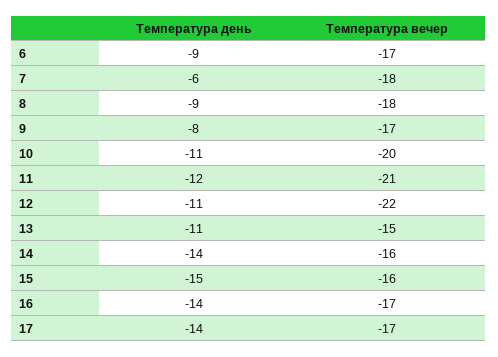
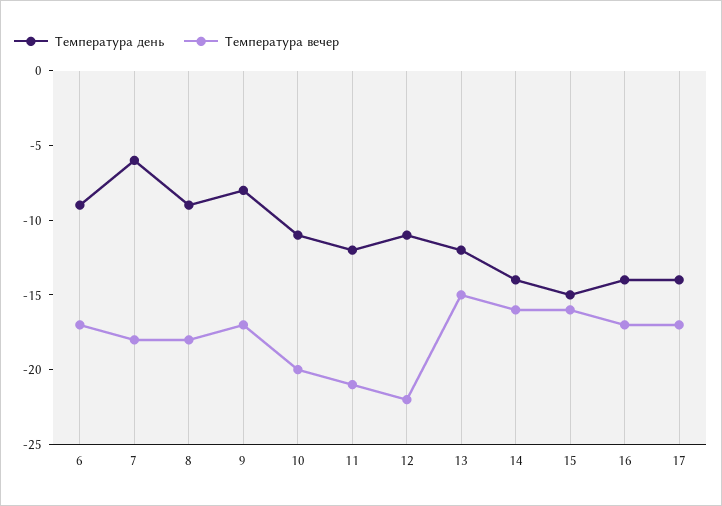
  {
    "Температура день": {
      "6": -9,
      "7": -6,
      "8": -9,
      "9": -8,
      "10": -11,
      "11": -12,
      "12": -11,
-     "13": -11,
+     "13": -12,
      "14": -14,
      "15": -15,
      "16": -14,
      "17": -14
    },
    "Температура вечер": {
      "6": -17,
      "7": -18,
      "8": -18,
      "9": -17,
      "10": -20,
      "11": -21,
      "12": -22,
      "13": -15,
      "14": -16,
      "15": -16,
      "16": -17,
      "17": -17
    }
  }

